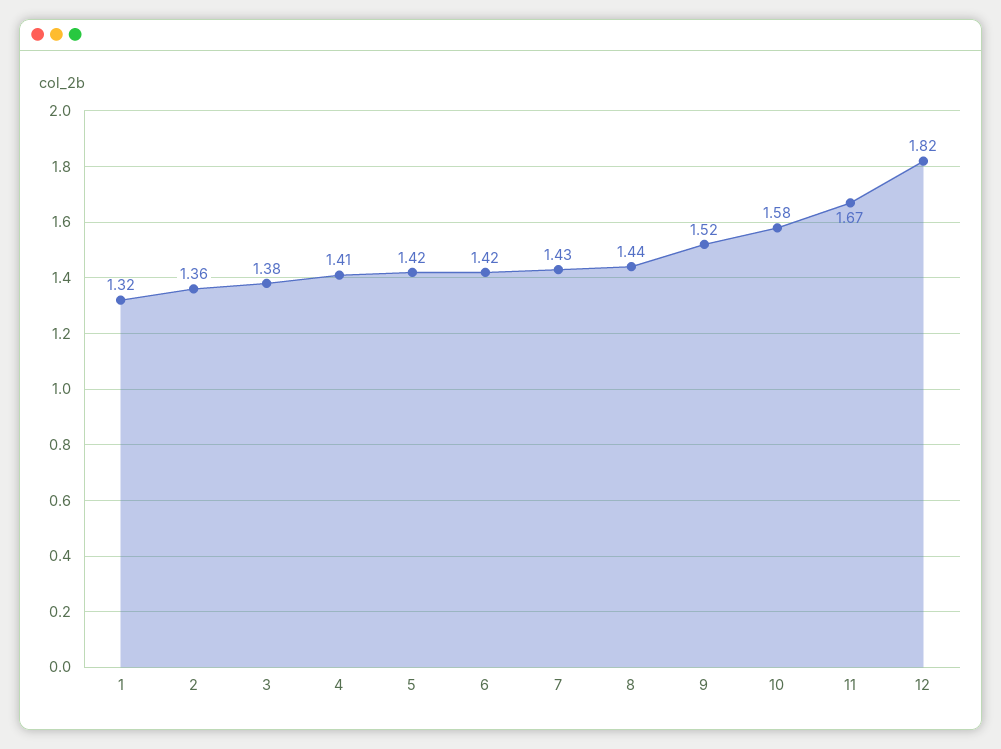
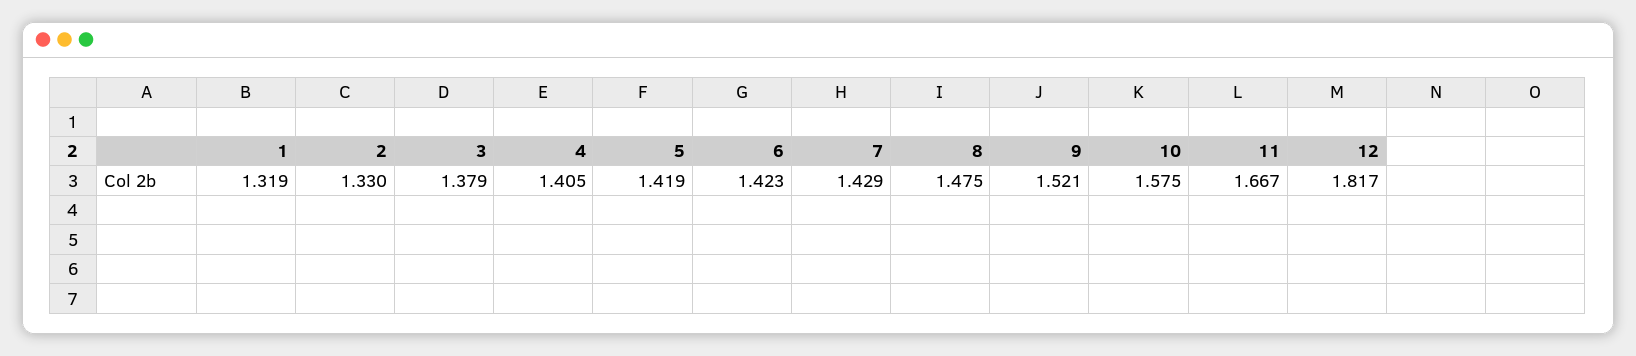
  {
    "1": 1.319,
-   "2": 1.36,
+   "2": 1.33,
    "3": 1.379,
    "4": 1.405,
    "5": 1.419,
    "6": 1.423,
    "7": 1.429,
-   "8": 1.44,
+   "8": 1.475,
    "9": 1.521,
    "10": 1.575,
    "11": 1.667,
    "12": 1.817
  }

